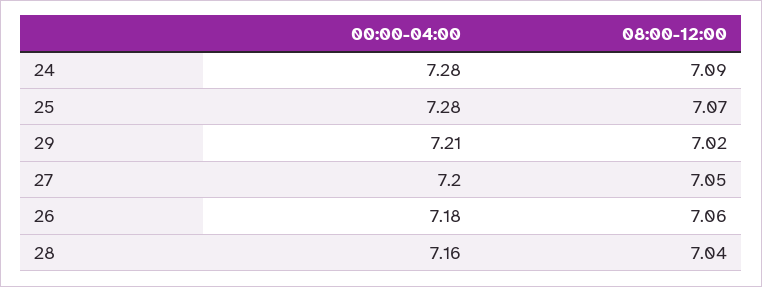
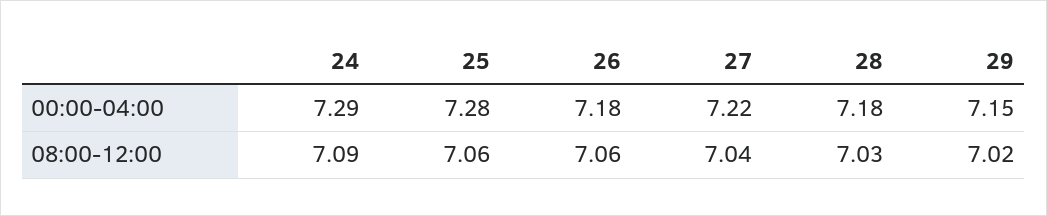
  {
    "00:00-04:00": {
-     "24": 7.28,
+     "24": 7.29,
      "25": 7.28,
-     "29": 7.21,
+     "29": 7.15,
-     "27": 7.2,
+     "27": 7.22,
      "26": 7.18,
-     "28": 7.16
+     "28": 7.18
    },
    "08:00-12:00": {
      "24": 7.09,
-     "25": 7.07,
+     "25": 7.06,
      "29": 7.02,
-     "27": 7.05,
+     "27": 7.04,
      "26": 7.06,
-     "28": 7.04
+     "28": 7.03
    }
  }

